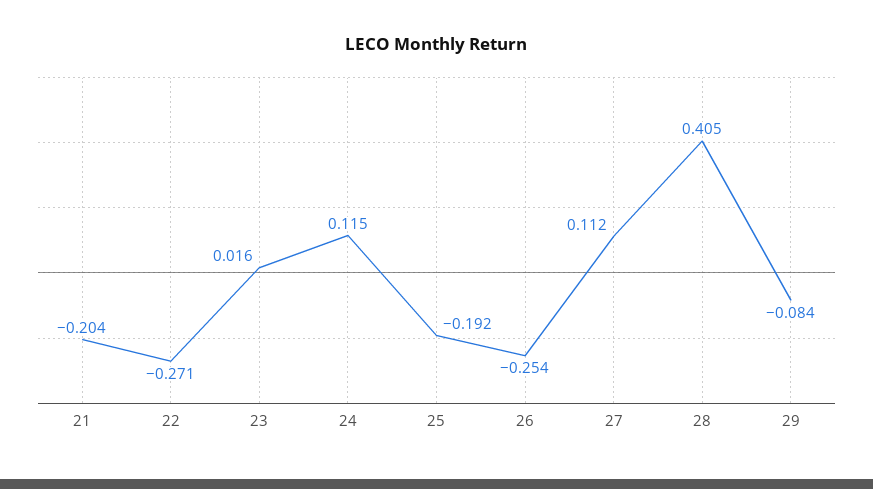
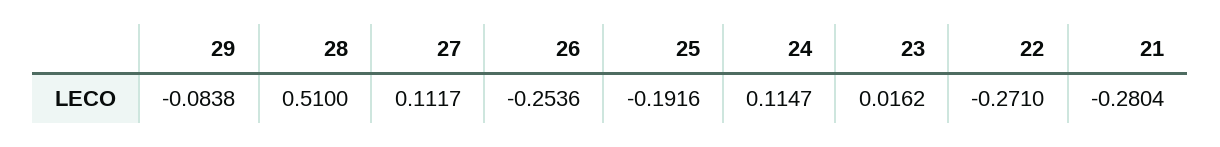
  {
-   "21": -0.204,
+   "21": -0.2804,
    "22": -0.271,
    "23": 0.0162,
    "24": 0.1147,
    "25": -0.1916,
    "26": -0.2536,
    "27": 0.1117,
-   "28": 0.405,
+   "28": 0.51,
    "29": -0.0838
  }

